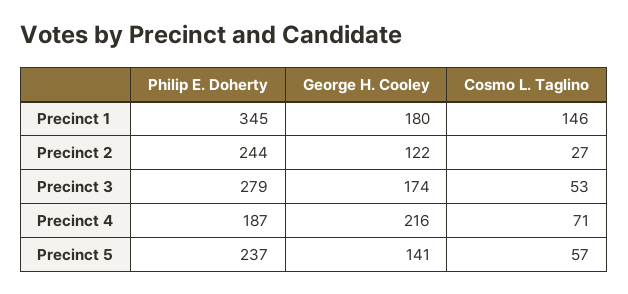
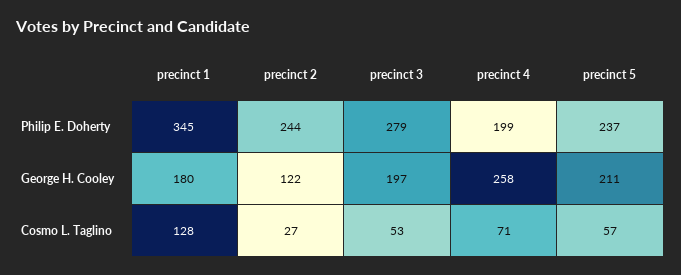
  {
    "Philip E. Doherty": {
      "Precinct 1": 345,
      "Precinct 2": 244,
      "Precinct 3": 279,
-     "Precinct 4": 187,
+     "Precinct 4": 199,
      "Precinct 5": 237
    },
    "George H. Cooley": {
      "Precinct 1": 180,
      "Precinct 2": 122,
-     "Precinct 3": 174,
+     "Precinct 3": 197,
-     "Precinct 4": 216,
+     "Precinct 4": 258,
-     "Precinct 5": 141
+     "Precinct 5": 211
    },
    "Cosmo L. Taglino": {
-     "Precinct 1": 146,
+     "Precinct 1": 128,
      "Precinct 2": 27,
      "Precinct 3": 53,
      "Precinct 4": 71,
      "Precinct 5": 57
    }
  }

